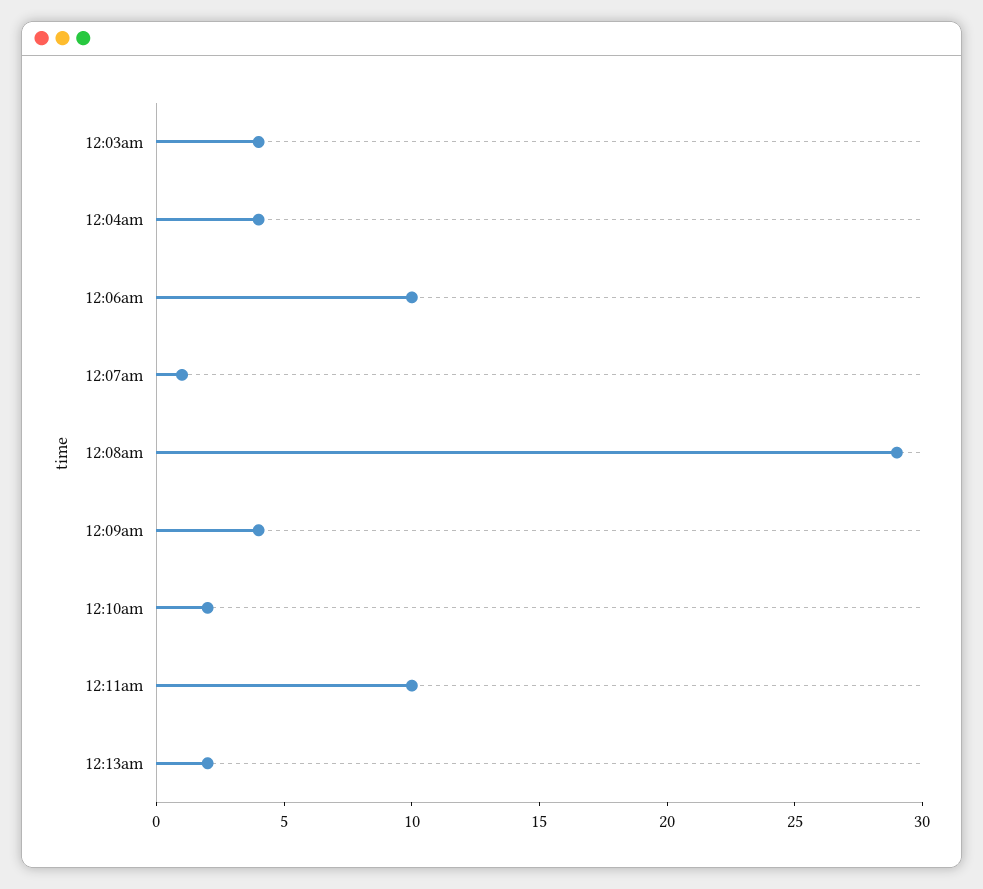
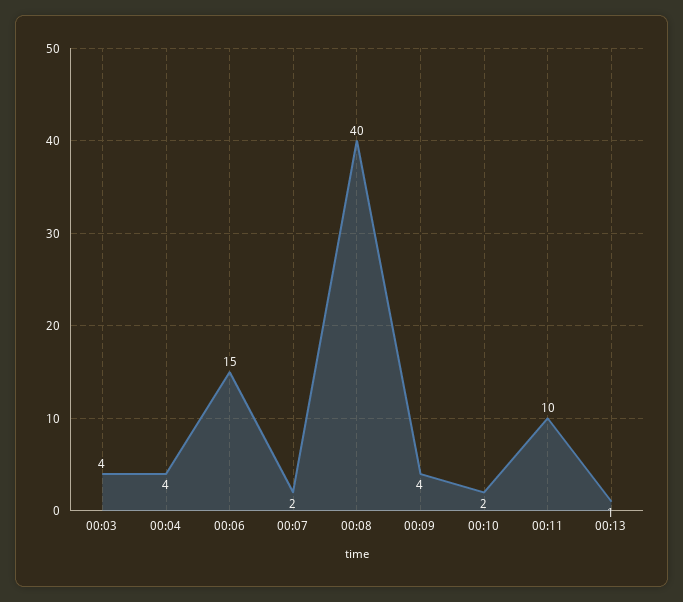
  {
    "12:03am": 4,
    "12:04am": 4,
-   "12:06am": 10,
+   "12:06am": 15,
-   "12:07am": 1,
+   "12:07am": 2,
-   "12:08am": 29,
+   "12:08am": 40,
    "12:09am": 4,
    "12:10am": 2,
    "12:11am": 10,
-   "12:13am": 2
+   "12:13am": 1
  }

